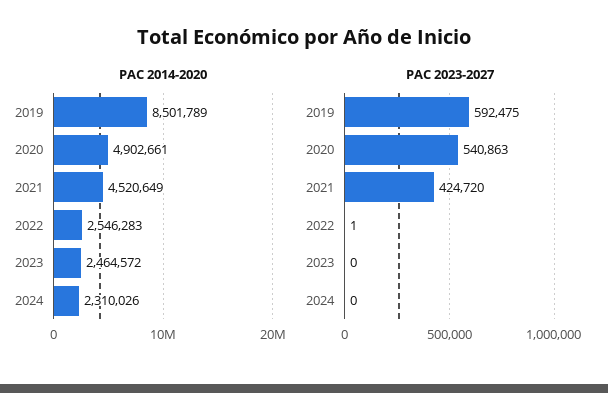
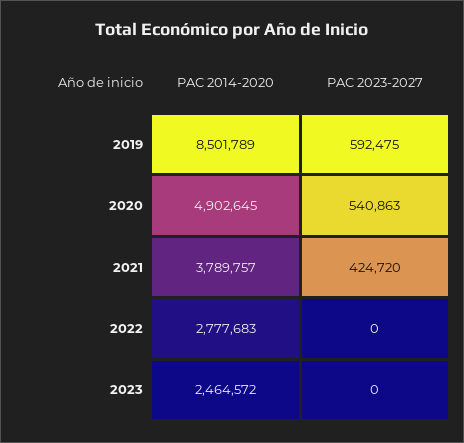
  {
    "PAC 2014-2020": {
      "2019": 8501789,
-     "2020": 4902661,
+     "2020": 4902645,
-     "2021": 4520649,
+     "2021": 3789757,
-     "2022": 2546283,
+     "2022": 2777683,
-     "2023": 2464572,
+     "2023": 2464572
-     "2024": 2310026
    },
    "PAC 2023-2027": {
      "2019": 592475,
      "2020": 540863,
      "2021": 424720,
-     "2022": 1,
+     "2022": 0,
-     "2023": 0,
+     "2023": 0
-     "2024": 0
    }
  }

